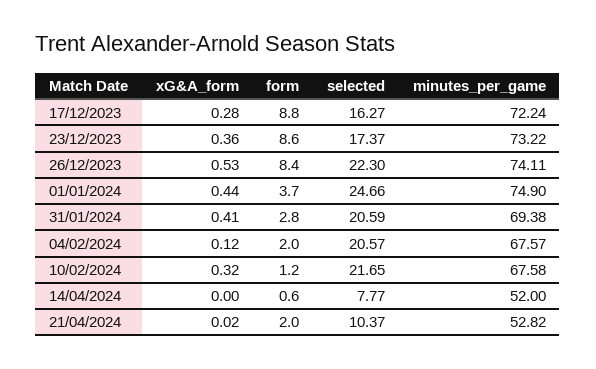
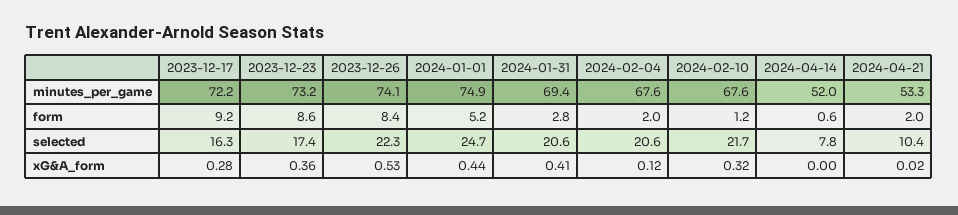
  {
    "xG&A_form": {
      "17/12/2023": 0.28,
      "23/12/2023": 0.36,
      "26/12/2023": 0.53,
      "01/01/2024": 0.44,
      "31/01/2024": 0.41,
      "04/02/2024": 0.12,
      "10/02/2024": 0.32,
      "14/04/2024": 0,
      "21/04/2024": 0.02
    },
    "form": {
-     "17/12/2023": 8.8,
+     "17/12/2023": 9.2,
      "23/12/2023": 8.6,
      "26/12/2023": 8.4,
-     "01/01/2024": 3.7,
+     "01/01/2024": 5.2,
      "31/01/2024": 2.8,
      "04/02/2024": 2,
      "10/02/2024": 1.2,
      "14/04/2024": 0.6,
      "21/04/2024": 2
    },
    "selected": {
      "17/12/2023": 16.27,
      "23/12/2023": 17.37,
      "26/12/2023": 22.3,
      "01/01/2024": 24.66,
      "31/01/2024": 20.59,
      "04/02/2024": 20.57,
      "10/02/2024": 21.65,
      "14/04/2024": 7.77,
      "21/04/2024": 10.37
    },
    "minutes_per_game": {
      "17/12/2023": 72.24,
      "23/12/2023": 73.22,
      "26/12/2023": 74.11,
      "01/01/2024": 74.9,
      "31/01/2024": 69.38,
      "04/02/2024": 67.57,
      "10/02/2024": 67.58,
      "14/04/2024": 52,
-     "21/04/2024": 52.82
+     "21/04/2024": 53.3
    }
  }

